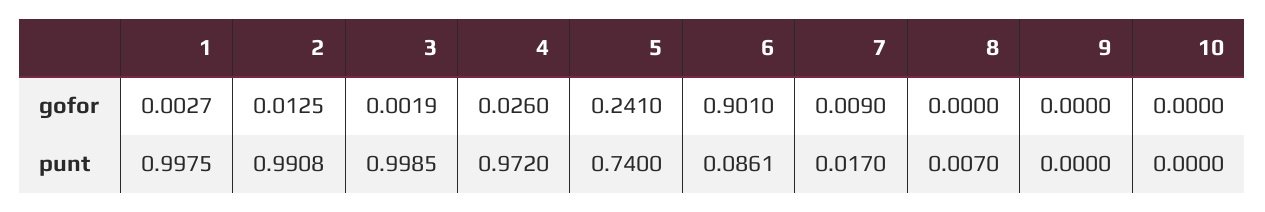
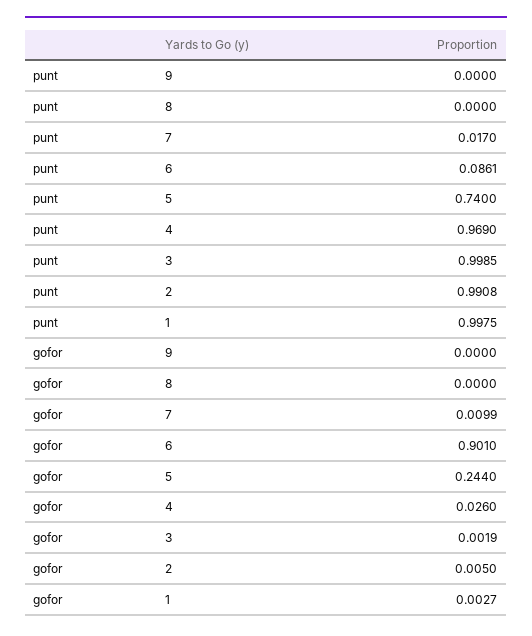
  {
    "1": {
      "gofor": 0.0027,
      "punt": 0.9975
    },
    "2": {
-     "gofor": 0.0125,
+     "gofor": 0.005,
      "punt": 0.9908
    },
    "3": {
      "gofor": 0.0019,
      "punt": 0.9985
    },
    "4": {
      "gofor": 0.026,
-     "punt": 0.972
+     "punt": 0.969
    },
    "5": {
-     "gofor": 0.241,
+     "gofor": 0.244,
      "punt": 0.74
    },
    "6": {
      "gofor": 0.901,
      "punt": 0.0861
    },
    "7": {
-     "gofor": 0.009,
+     "gofor": 0.0099,
      "punt": 0.017
    },
    "8": {
      "gofor": 0,
-     "punt": 0.007
+     "punt": 0
    },
    "9": {
      "gofor": 0,
      "punt": 0
-   },
+   }
-   "10": {
-     "gofor": 0,
-     "punt": 0
-   }
  }

